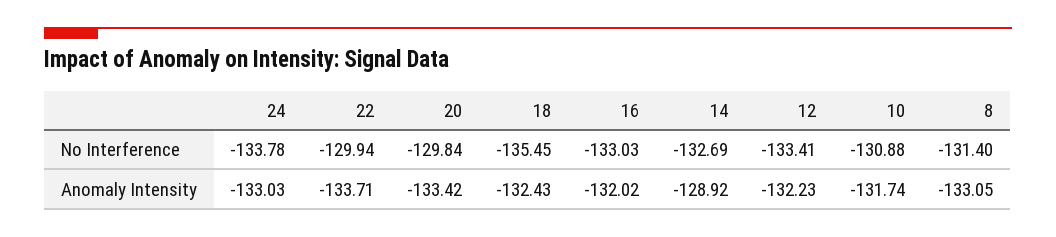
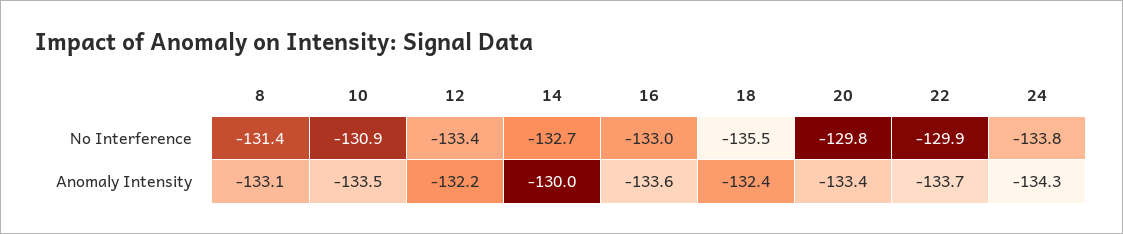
  {
    "24": {
      "No Interference": -133.78,
-     "Anomaly Intensity": -133.03
+     "Anomaly Intensity": -134.3
    },
    "22": {
      "No Interference": -129.94,
      "Anomaly Intensity": -133.71
    },
    "20": {
      "No Interference": -129.84,
      "Anomaly Intensity": -133.42
    },
    "18": {
      "No Interference": -135.45,
      "Anomaly Intensity": -132.43
    },
    "16": {
      "No Interference": -133.03,
-     "Anomaly Intensity": -132.02
+     "Anomaly Intensity": -133.6
    },
    "14": {
      "No Interference": -132.69,
-     "Anomaly Intensity": -128.92
+     "Anomaly Intensity": -130
    },
    "12": {
      "No Interference": -133.41,
      "Anomaly Intensity": -132.23
    },
    "10": {
      "No Interference": -130.88,
-     "Anomaly Intensity": -131.74
+     "Anomaly Intensity": -133.5
    },
    "8": {
      "No Interference": -131.4,
      "Anomaly Intensity": -133.05
    }
  }

